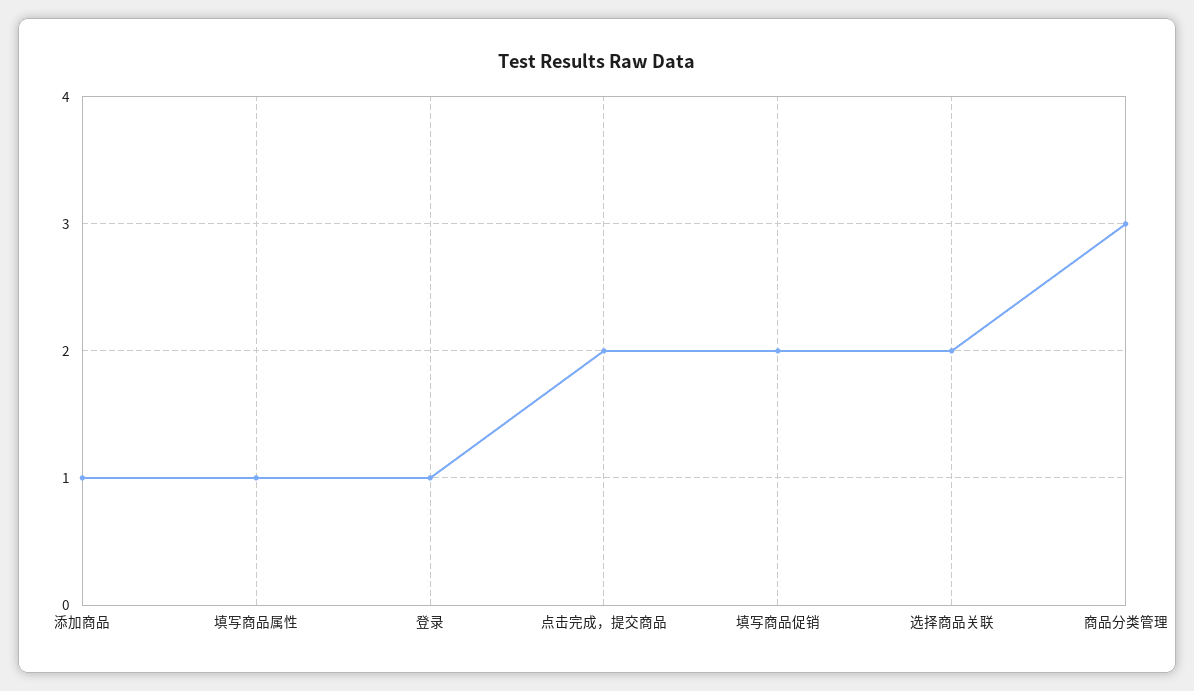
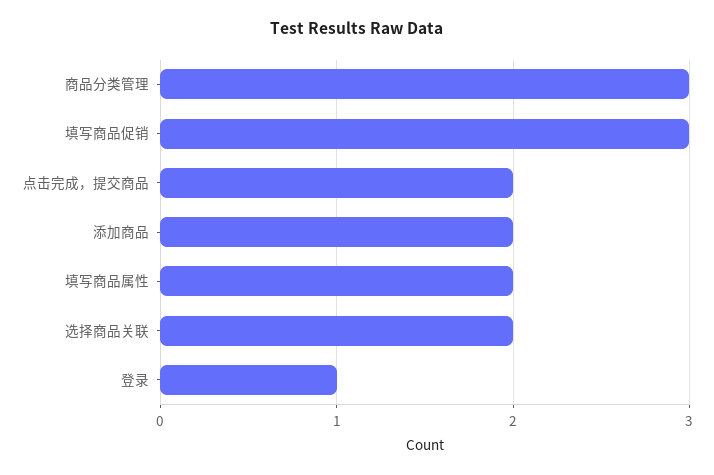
  {
-   "添加商品": 1,
+   "添加商品": 2,
-   "填写商品属性": 1,
+   "填写商品属性": 2,
    "登录": 1,
    "点击完成，提交商品": 2,
-   "填写商品促销": 2,
+   "填写商品促销": 3,
    "选择商品关联": 2,
    "商品分类管理": 3
  }

